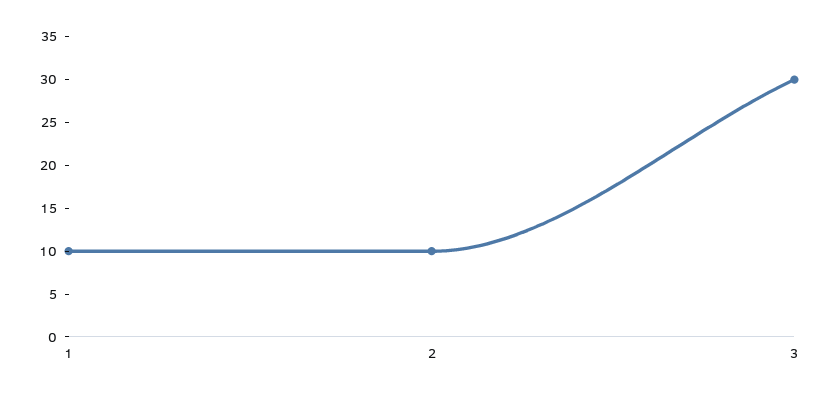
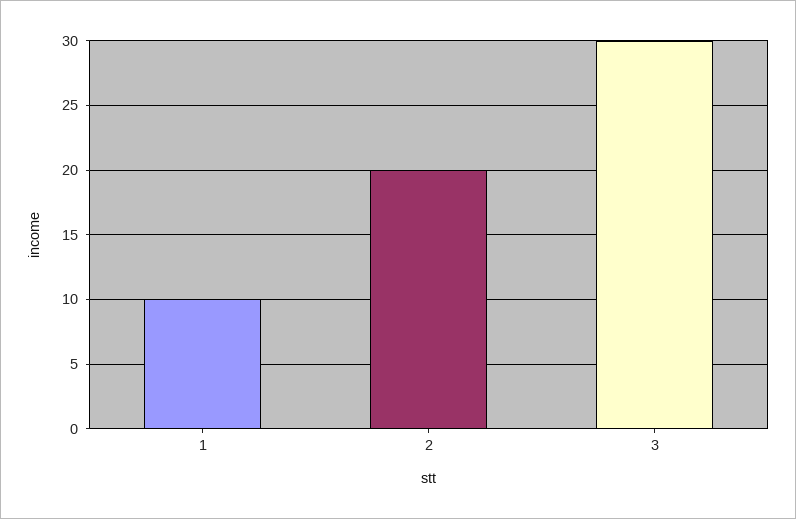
  {
    "1": 10,
-   "2": 10,
+   "2": 20,
    "3": 30
  }

